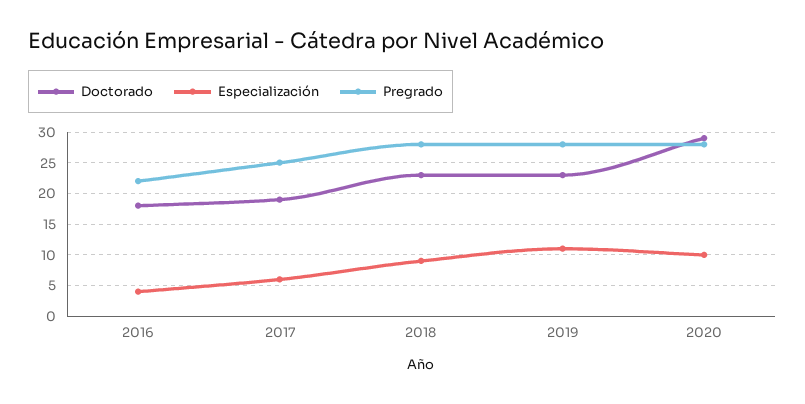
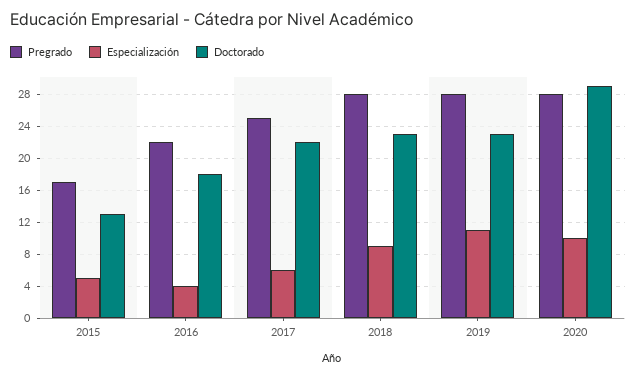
  {
    "Doctorado": {
      "2016": 18,
-     "2017": 19,
+     "2017": 22,
      "2018": 23,
      "2019": 23,
-     "2020": 29
+     "2020": 29,
+     "2015": 13
    },
    "Especialización": {
      "2016": 4,
      "2017": 6,
      "2018": 9,
      "2019": 11,
-     "2020": 10
+     "2020": 10,
+     "2015": 5
    },
    "Pregrado": {
      "2016": 22,
      "2017": 25,
      "2018": 28,
      "2019": 28,
-     "2020": 28
+     "2020": 28,
+     "2015": 17
    }
  }

